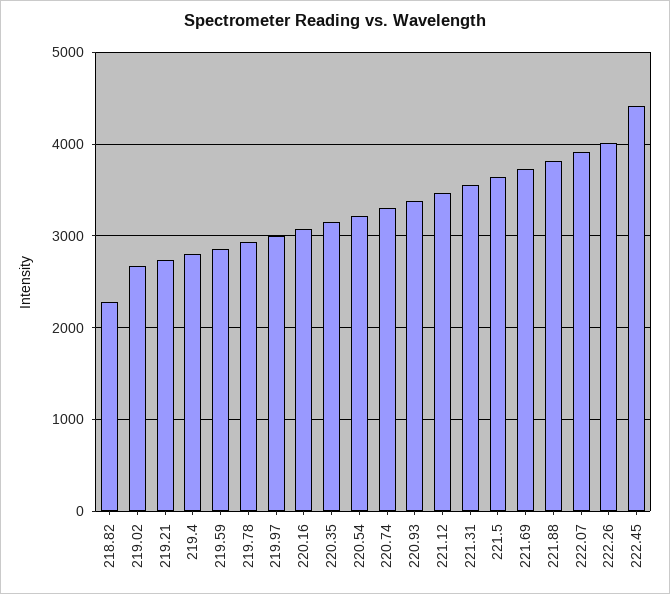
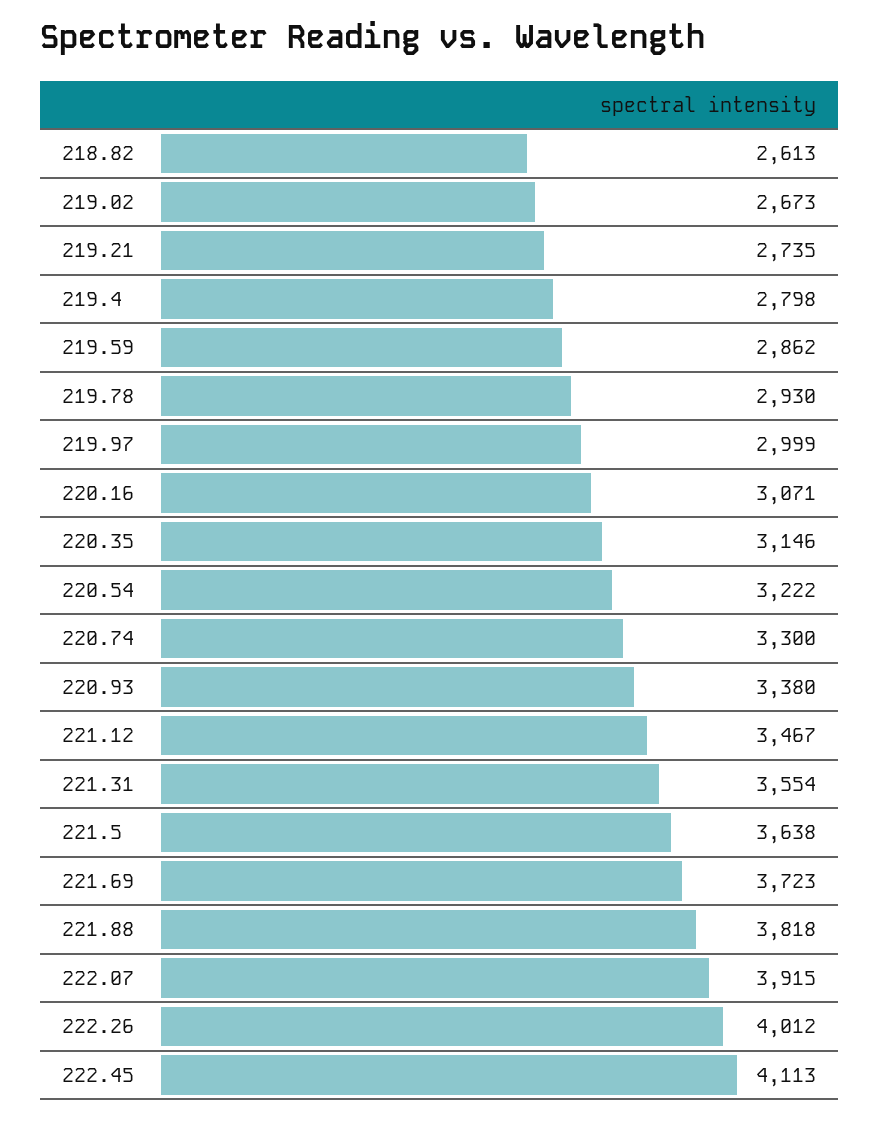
  {
-   "218.82": 2300,
+   "218.82": 2613,
    "219.02": 2673,
    "219.21": 2735,
    "219.4": 2798,
    "219.59": 2862,
    "219.78": 2930,
    "219.97": 2999,
    "220.16": 3071,
    "220.35": 3146,
    "220.54": 3222,
    "220.74": 3300,
    "220.93": 3380,
    "221.12": 3467,
    "221.31": 3554,
    "221.5": 3638,
    "221.69": 3723,
    "221.88": 3818,
    "222.07": 3915,
    "222.26": 4012,
-   "222.45": 4400
+   "222.45": 4113
  }

